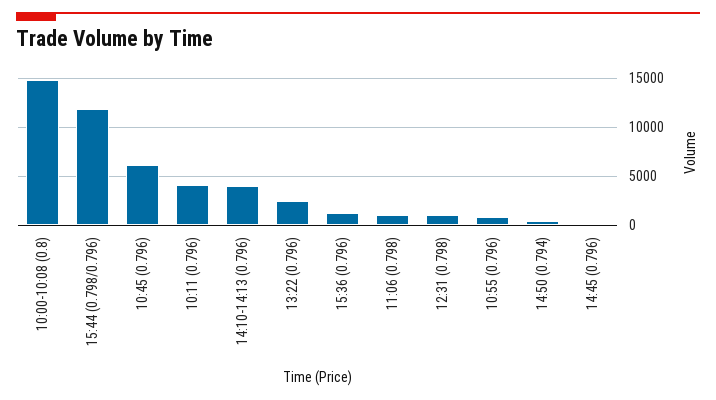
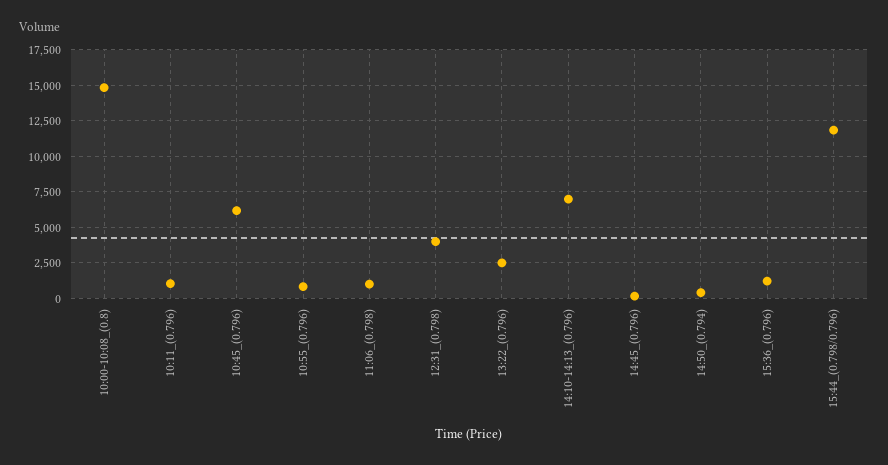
  {
    "10:00-10:08 (0.8)": 15000,
    "15:44 (0.798/0.796)": 12000,
    "10:45 (0.796)": 6000,
-   "10:11 (0.796)": 4000,
+   "10:11 (0.796)": 1000,
-   "14:10-14:13 (0.796)": 4000,
+   "14:10-14:13 (0.796)": 7000,
    "13:22 (0.796)": 2500,
    "15:36 (0.796)": 1000,
    "11:06 (0.798)": 1000,
-   "12:31 (0.798)": 1000,
+   "12:31 (0.798)": 4000,
    "10:55 (0.796)": 1000,
    "14:50 (0.794)": 500,
    "14:45 (0.796)": 0
  }

